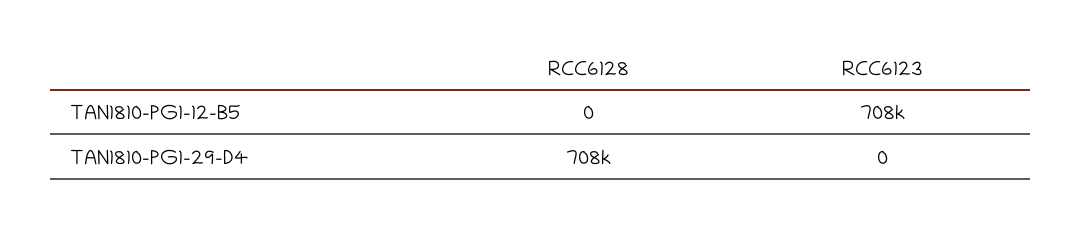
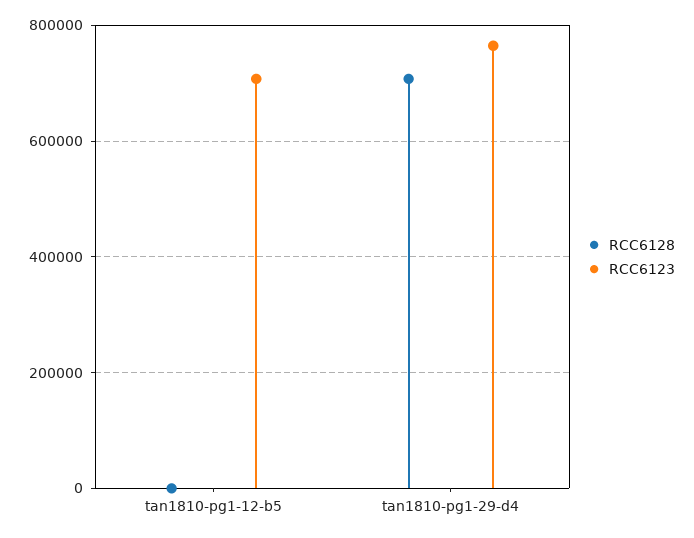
  {
    "RCC6128": {
      "TAN1810-PG1-12-B5": 0,
      "TAN1810-PG1-29-D4": 708000
    },
    "RCC6123": {
      "TAN1810-PG1-12-B5": 708000,
-     "TAN1810-PG1-29-D4": 0
+     "TAN1810-PG1-29-D4": 760000
    }
  }

